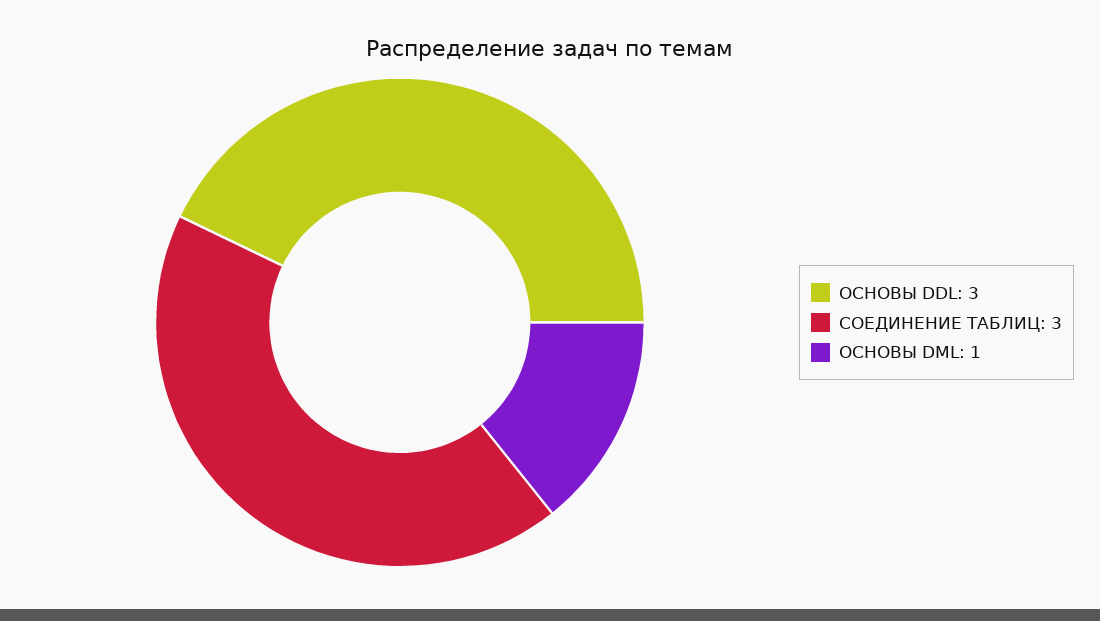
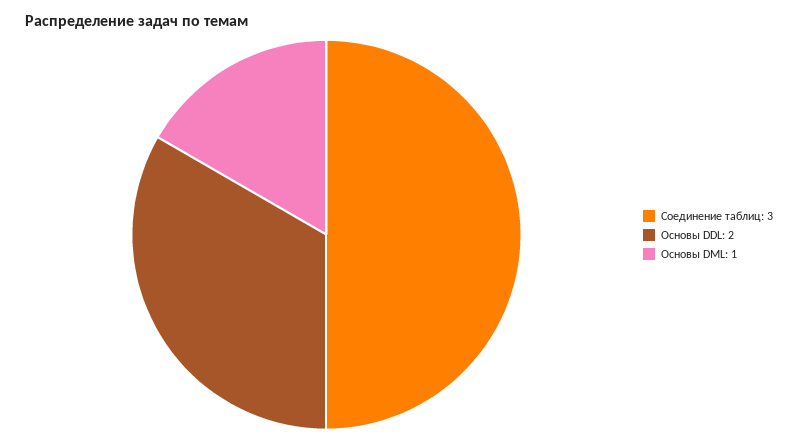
  {
-   "ОСНОВЫ DDL": 3,
+   "ОСНОВЫ DDL": 2,
    "СОЕДИНЕНИЕ ТАБЛИЦ": 3,
    "ОСНОВЫ DML": 1
  }

